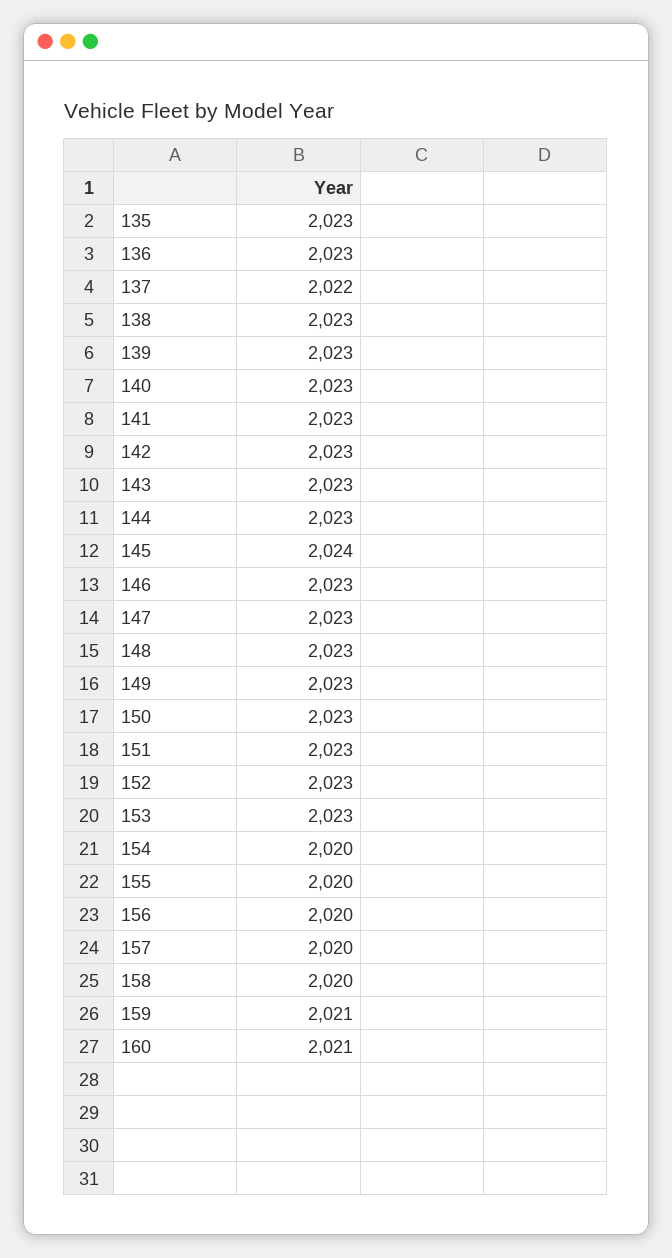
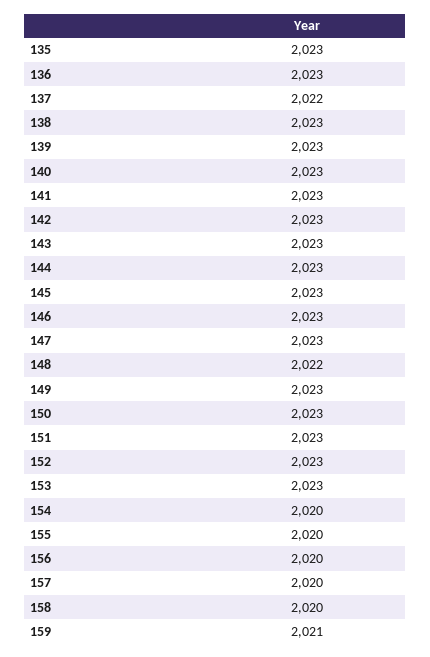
  {
    "135": 2023,
    "136": 2023,
    "137": 2022,
    "138": 2023,
    "139": 2023,
    "140": 2023,
    "141": 2023,
    "142": 2023,
    "143": 2023,
    "144": 2023,
-   "145": 2024,
+   "145": 2023,
    "146": 2023,
    "147": 2023,
-   "148": 2023,
+   "148": 2022,
    "149": 2023,
    "150": 2023,
    "151": 2023,
    "152": 2023,
    "153": 2023,
    "154": 2020,
    "155": 2020,
    "156": 2020,
    "157": 2020,
    "158": 2020,
-   "159": 2021,
+   "159": 2021
-   "160": 2021
  }

